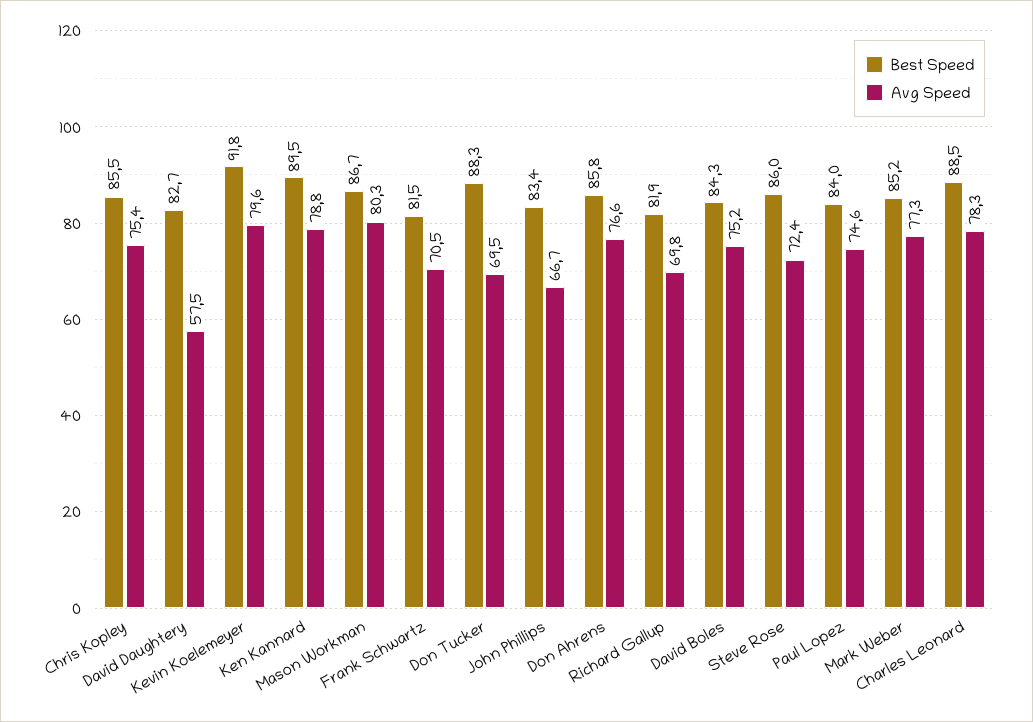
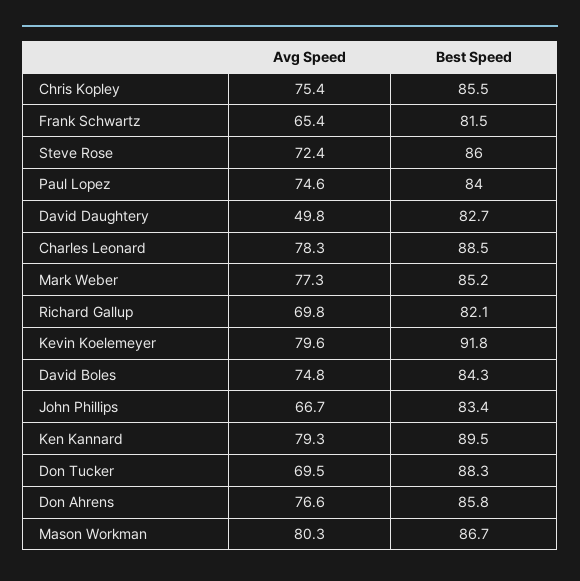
  {
    "Best Speed": {
      "Chris Kopley": 85.5,
      "David Daughtery": 82.7,
      "Kevin Koelemeyer": 91.8,
      "Ken Kannard": 89.5,
      "Mason Workman": 86.7,
      "Frank Schwartz": 81.5,
      "Don Tucker": 88.3,
      "John Phillips": 83.4,
      "Don Ahrens": 85.8,
-     "Richard Gallup": 81.9,
+     "Richard Gallup": 82.1,
      "David Boles": 84.3,
      "Steve Rose": 86,
      "Paul Lopez": 84,
      "Mark Weber": 85.2,
      "Charles Leonard": 88.5
    },
    "Avg Speed": {
      "Chris Kopley": 75.4,
-     "David Daughtery": 57.5,
+     "David Daughtery": 49.8,
      "Kevin Koelemeyer": 79.6,
-     "Ken Kannard": 78.8,
+     "Ken Kannard": 79.3,
      "Mason Workman": 80.3,
-     "Frank Schwartz": 70.5,
+     "Frank Schwartz": 65.4,
      "Don Tucker": 69.5,
      "John Phillips": 66.7,
      "Don Ahrens": 76.6,
      "Richard Gallup": 69.8,
-     "David Boles": 75.2,
+     "David Boles": 74.8,
      "Steve Rose": 72.4,
      "Paul Lopez": 74.6,
      "Mark Weber": 77.3,
      "Charles Leonard": 78.3
    }
  }

